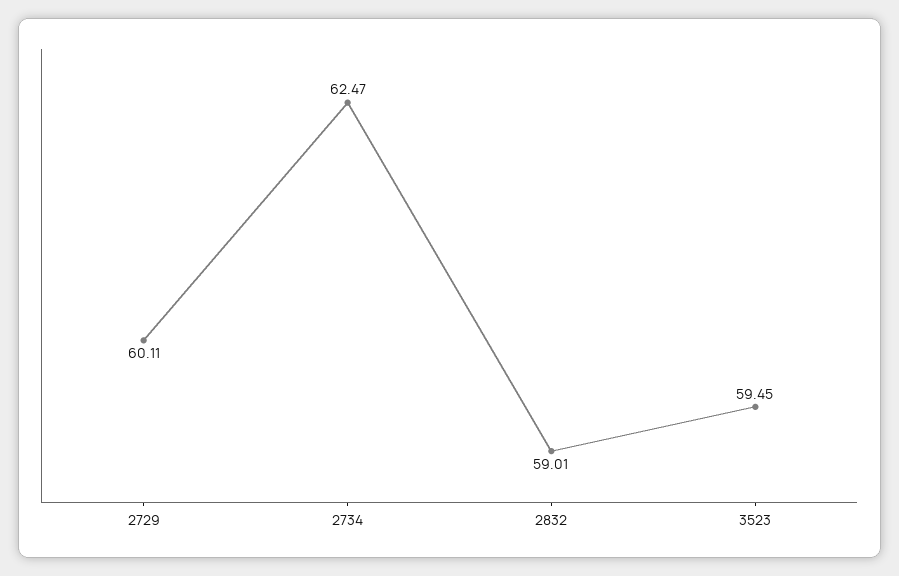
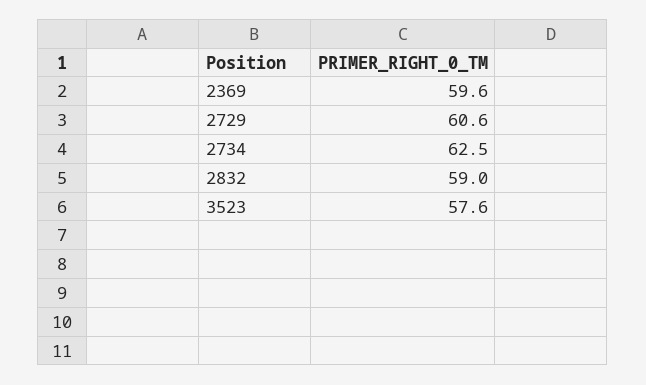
  {
-   "2729": 60.11,
+   "2729": 60.6,
    "2734": 62.47,
    "2832": 59.01,
-   "3523": 59.45
+   "3523": 57.6,
+   "2369": 59.6
  }

